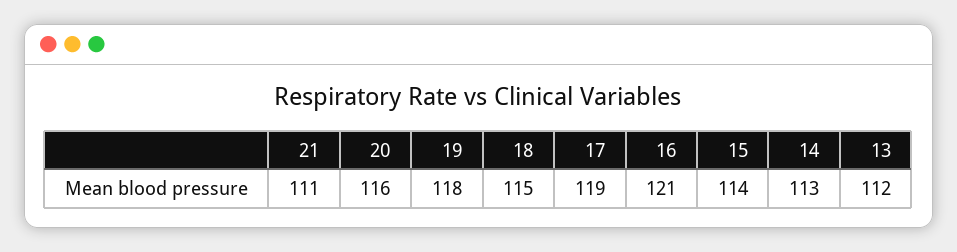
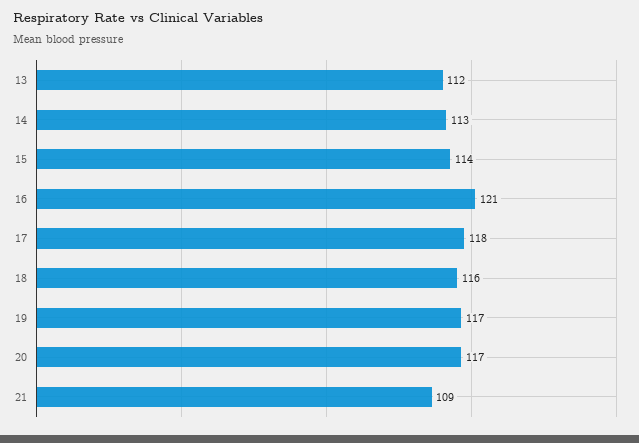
  {
-   "21": 111,
+   "21": 109,
-   "20": 116,
+   "20": 117,
-   "19": 118,
+   "19": 117,
-   "18": 115,
+   "18": 116,
-   "17": 119,
+   "17": 118,
    "16": 121,
    "15": 114,
    "14": 113,
    "13": 112
  }

